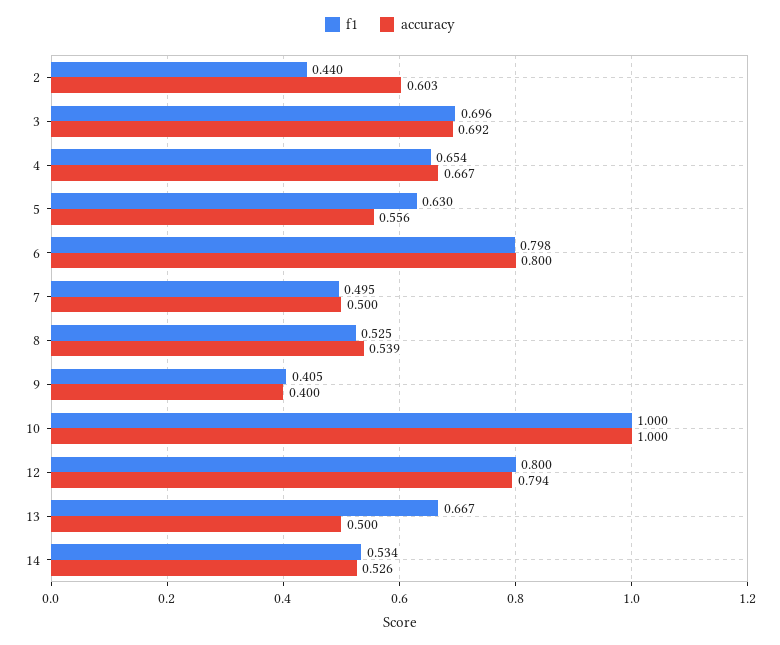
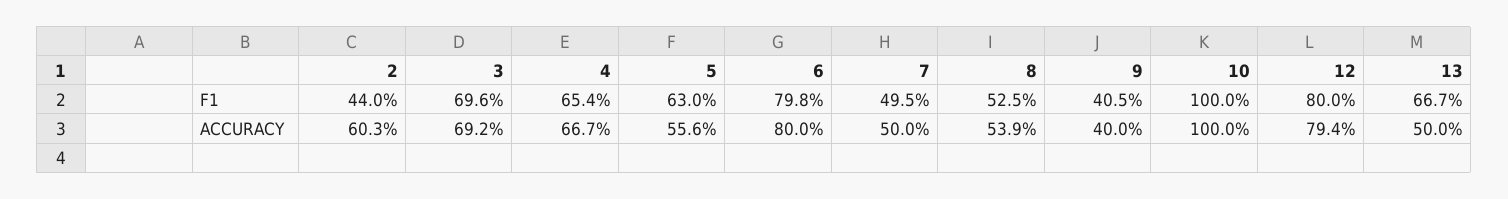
  {
    "f1": {
      "2": 0.44,
      "3": 0.696,
      "4": 0.654,
      "5": 0.63,
      "6": 0.798,
      "7": 0.495,
      "8": 0.525,
      "9": 0.405,
      "10": 1,
      "12": 0.8,
-     "13": 0.667,
+     "13": 0.667
-     "14": 0.534
    },
    "accuracy": {
      "2": 0.603,
      "3": 0.692,
      "4": 0.667,
      "5": 0.556,
      "6": 0.8,
      "7": 0.5,
      "8": 0.539,
      "9": 0.4,
      "10": 1,
      "12": 0.794,
-     "13": 0.5,
+     "13": 0.5
-     "14": 0.526
    }
  }

